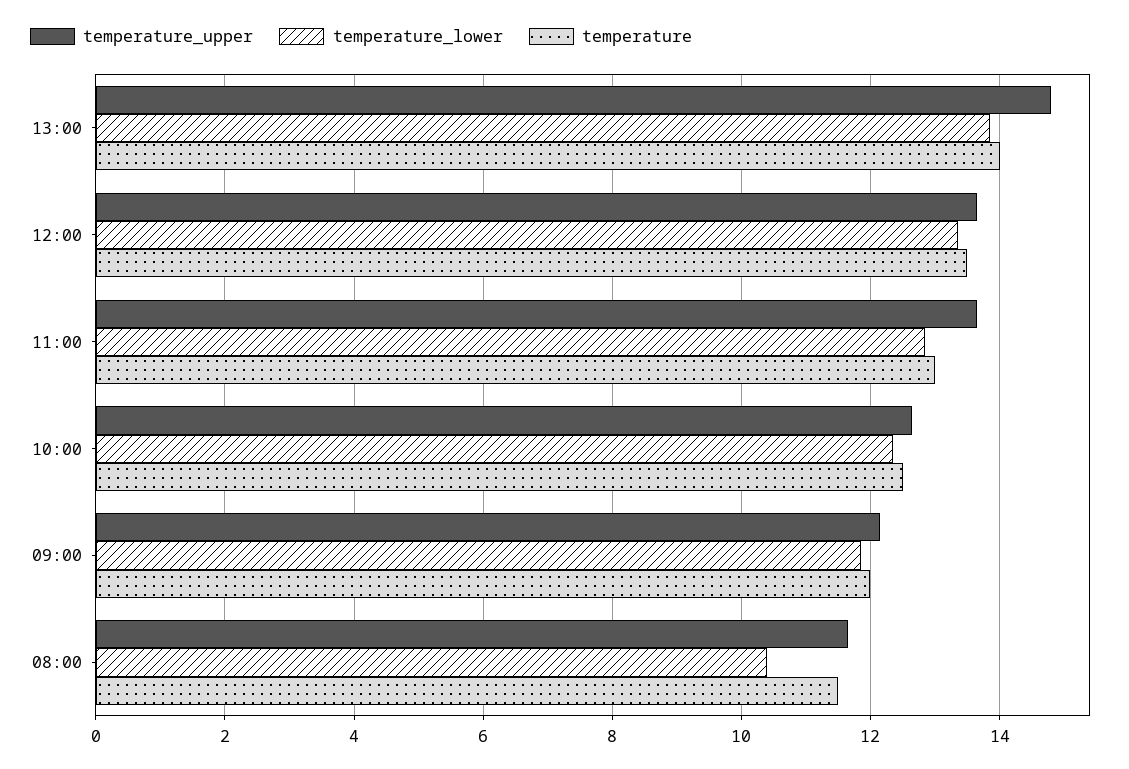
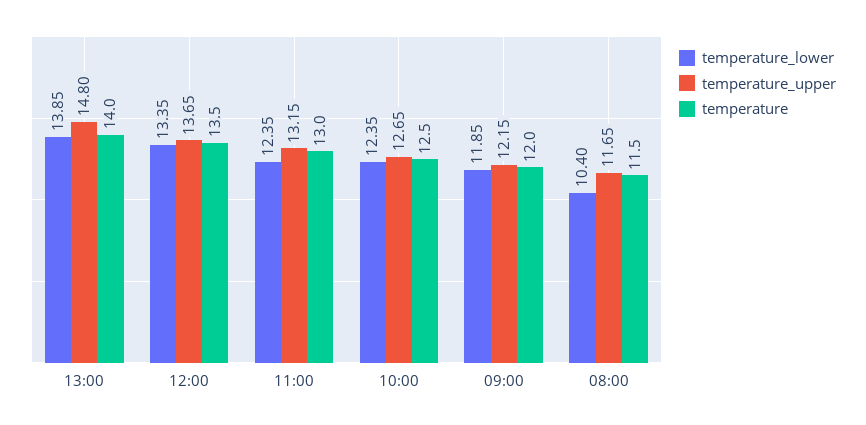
  {
    "temperature_upper": {
      "13:00": 14.8,
      "12:00": 13.65,
-     "11:00": 13.6,
+     "11:00": 13.15,
      "10:00": 12.65,
      "09:00": 12.15,
      "08:00": 11.65
    },
    "temperature_lower": {
      "13:00": 13.85,
      "12:00": 13.35,
-     "11:00": 12.8,
+     "11:00": 12.35,
      "10:00": 12.35,
      "09:00": 11.85,
      "08:00": 10.4
    },
    "temperature": {
      "13:00": 14,
      "12:00": 13.5,
      "11:00": 13,
      "10:00": 12.5,
      "09:00": 12,
      "08:00": 11.5
    }
  }

